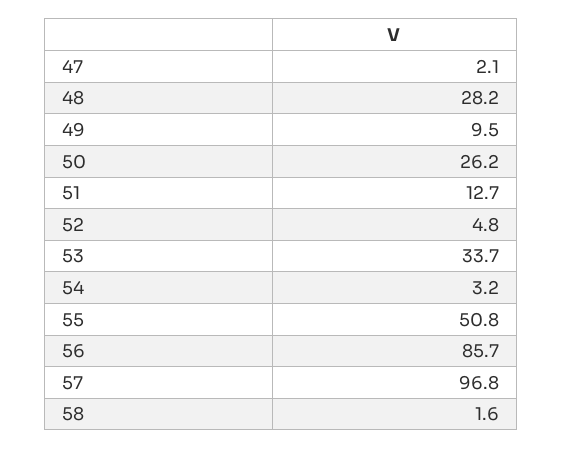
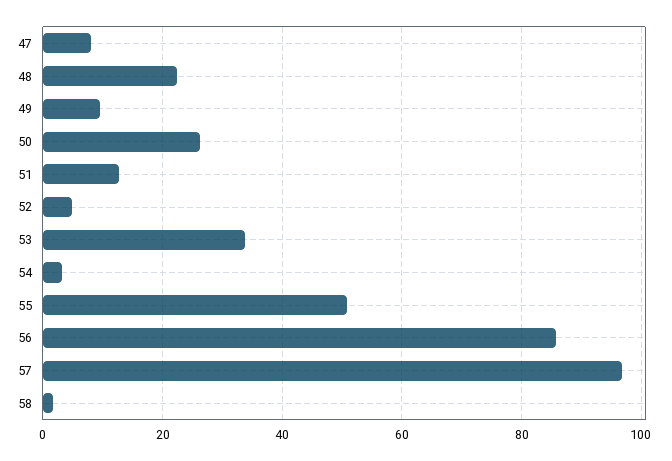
  {
-   "47": 2.1,
+   "47": 8,
-   "48": 28.2,
+   "48": 22,
    "49": 9.5,
    "50": 26.2,
    "51": 12.7,
    "52": 4.8,
    "53": 33.7,
    "54": 3.2,
    "55": 50.8,
    "56": 85.7,
    "57": 96.8,
    "58": 1.6
  }

